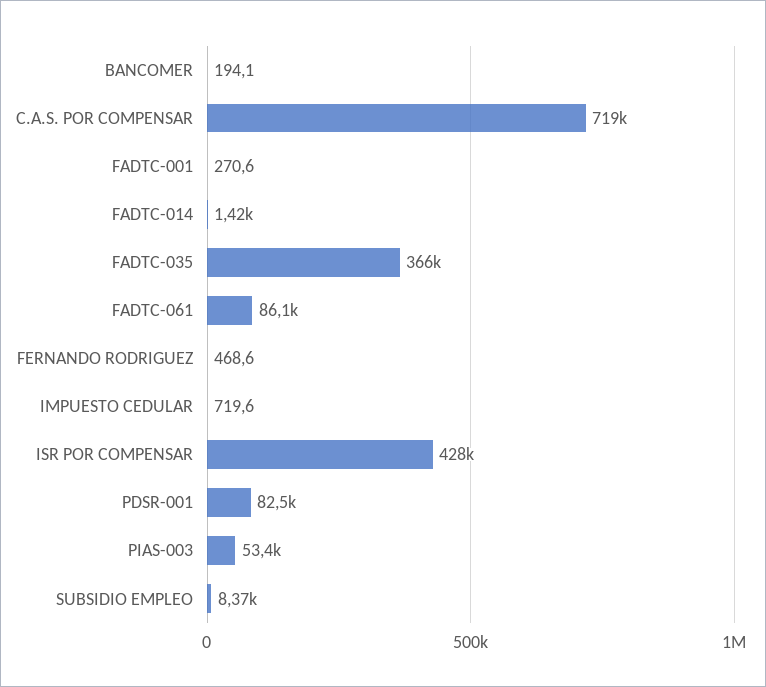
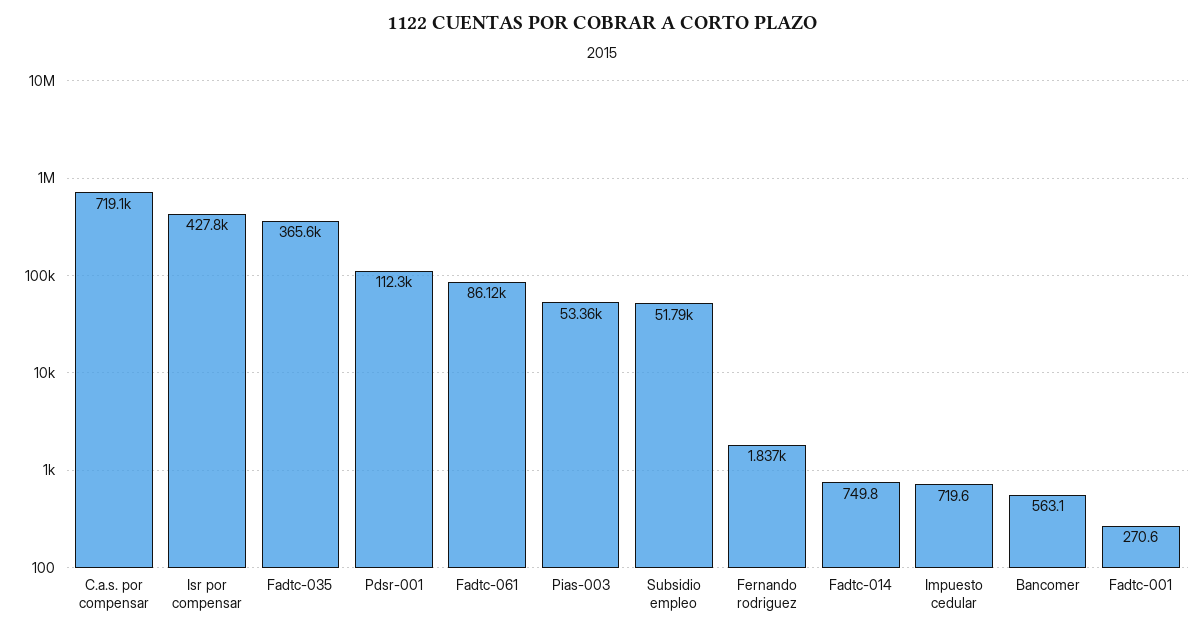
  {
-   "BANCOMER": 194.1,
+   "BANCOMER": 563.1,
    "C.A.S. POR COMPENSAR": 719100,
    "FADTC-001": 270.6,
-   "FADTC-014": 1420,
+   "FADTC-014": 749.8,
    "FADTC-035": 365600,
    "FADTC-061": 86120,
-   "FERNANDO RODRIGUEZ": 468.6,
+   "FERNANDO RODRIGUEZ": 1837,
    "IMPUESTO CEDULAR": 719.6,
    "ISR POR COMPENSAR": 427800,
-   "PDSR-001": 82500,
+   "PDSR-001": 112300,
    "PIAS-003": 53360,
-   "SUBSIDIO EMPLEO": 8370
+   "SUBSIDIO EMPLEO": 51790
  }

